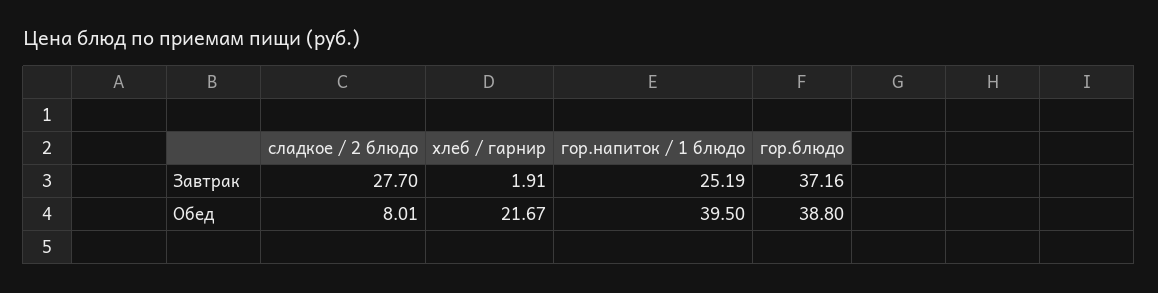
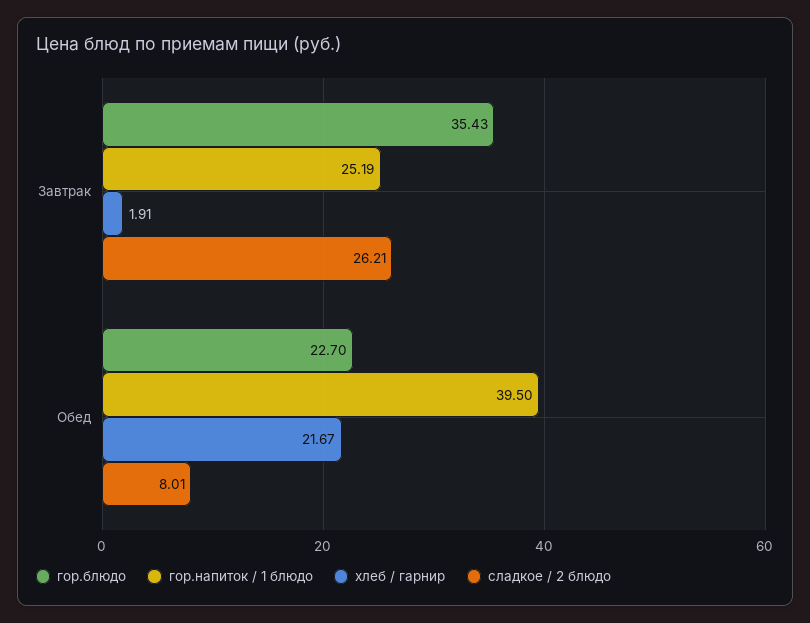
  {
    "сладкое / 2 блюдо": {
-     "Завтрак": 27.7,
+     "Завтрак": 26.21,
      "Обед": 8.01
    },
    "хлеб / гарнир": {
      "Завтрак": 1.91,
      "Обед": 21.67
    },
    "гор.напиток / 1 блюдо": {
      "Завтрак": 25.19,
      "Обед": 39.5
    },
    "гор.блюдо": {
-     "Завтрак": 37.16,
+     "Завтрак": 35.43,
-     "Обед": 38.8
+     "Обед": 22.7
    }
  }

